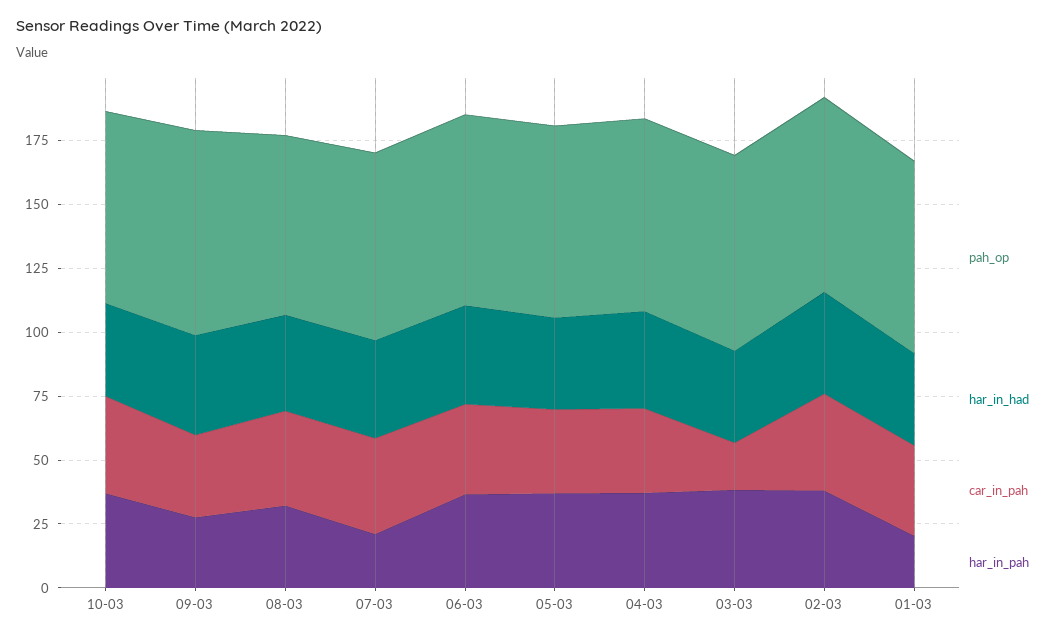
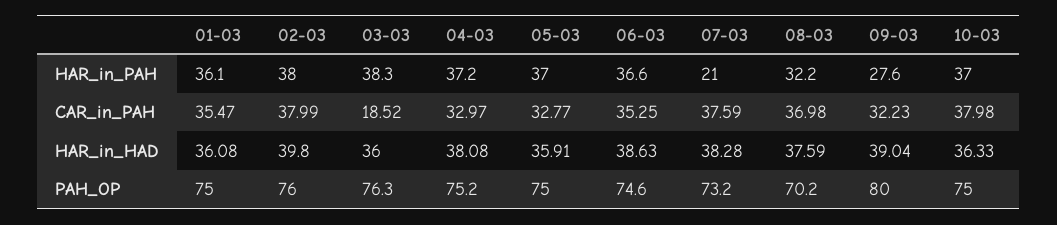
  {
    "pah_op": {
      "10-03": 75,
      "09-03": 80,
      "08-03": 70.2,
      "07-03": 73.2,
      "06-03": 74.6,
      "05-03": 75,
      "04-03": 75.2,
      "03-03": 76.3,
      "02-03": 76,
      "01-03": 75
    },
    "har_in_had": {
      "10-03": 36.33,
      "09-03": 39.04,
      "08-03": 37.59,
      "07-03": 38.28,
      "06-03": 38.63,
      "05-03": 35.91,
      "04-03": 38.08,
      "03-03": 36,
      "02-03": 39.8,
      "01-03": 36.08
    },
    "car_in_pah": {
      "10-03": 37.98,
      "09-03": 32.23,
      "08-03": 36.98,
      "07-03": 37.59,
      "06-03": 35.25,
      "05-03": 32.77,
      "04-03": 32.97,
      "03-03": 18.52,
      "02-03": 37.99,
      "01-03": 35.47
    },
    "har_in_pah": {
      "10-03": 37,
      "09-03": 27.6,
      "08-03": 32.2,
      "07-03": 21,
      "06-03": 36.6,
      "05-03": 37,
      "04-03": 37.2,
      "03-03": 38.3,
      "02-03": 38,
-     "01-03": 20
+     "01-03": 36.1
    }
  }

